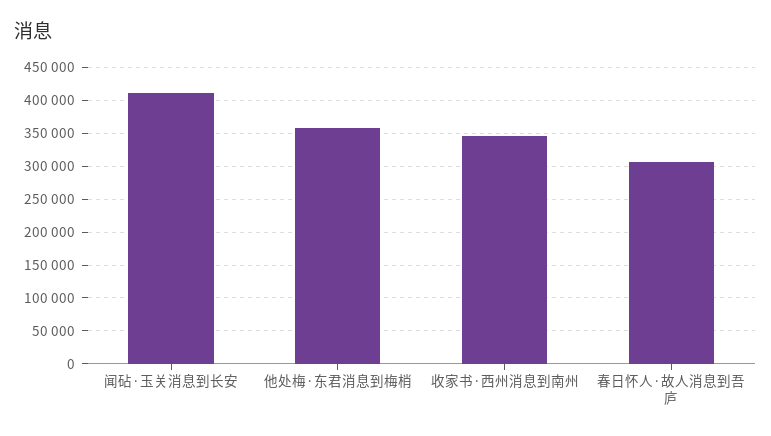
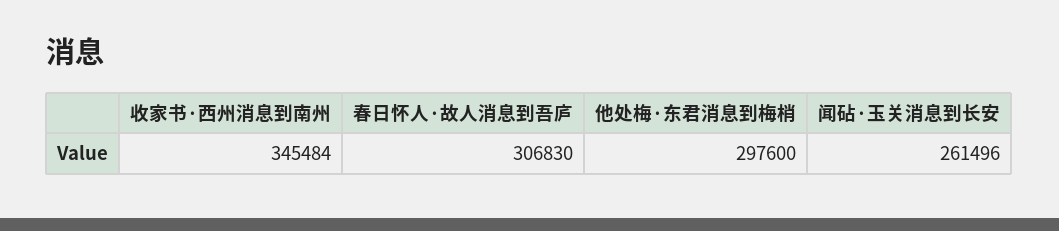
  {
-   "闻砧·玉关消息到长安": 410000,
+   "闻砧·玉关消息到长安": 261496,
-   "他处梅·东君消息到梅梢": 360000,
+   "他处梅·东君消息到梅梢": 297600,
    "收家书·西州消息到南州": 345484,
    "春日怀人·故人消息到吾庐": 306830
  }

